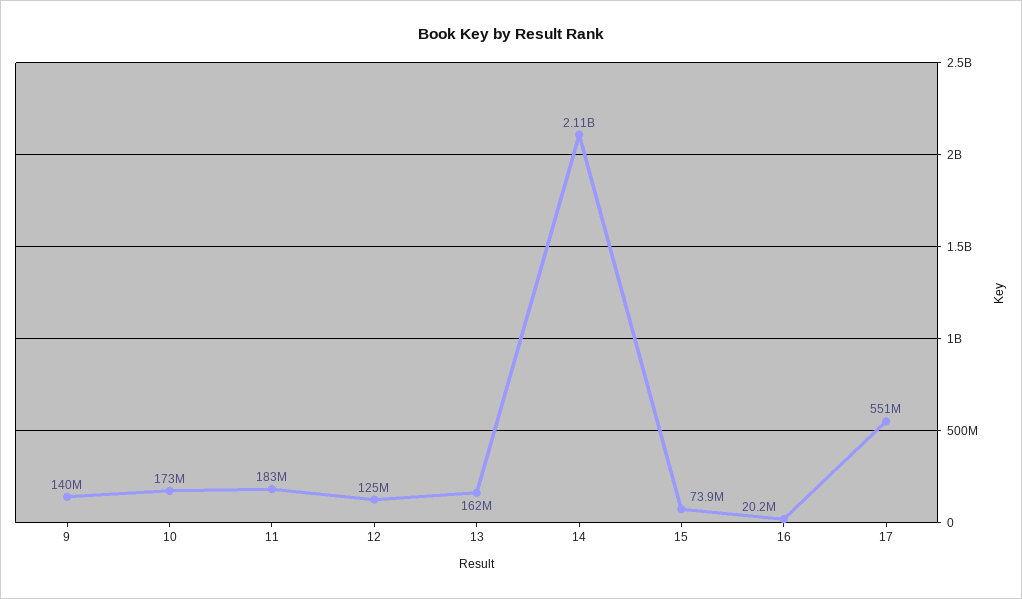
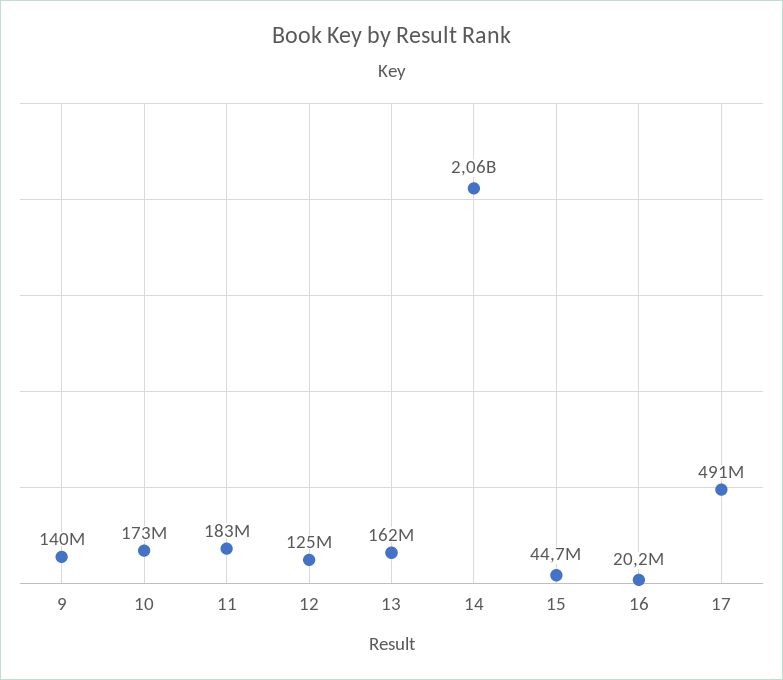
  {
    "9": 140000000,
    "10": 173000000,
    "11": 183000000,
    "12": 125000000,
    "13": 162000000,
-   "14": 2110000000,
+   "14": 2060000000,
-   "15": 73900000,
+   "15": 44700000,
    "16": 20200000,
-   "17": 551000000
+   "17": 491000000
  }

